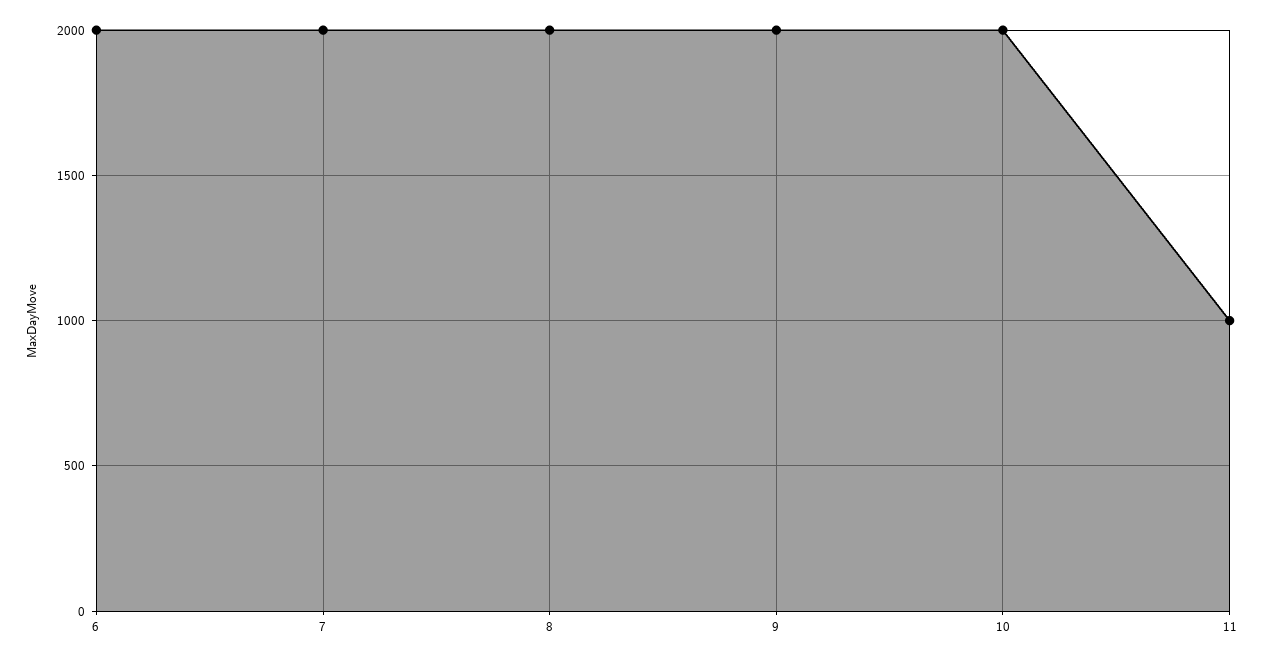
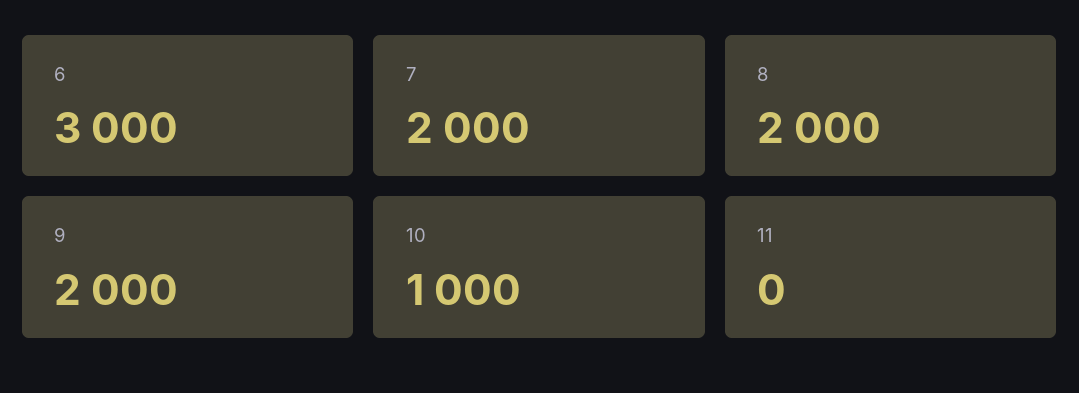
  {
-   "6": 2000,
+   "6": 3000,
    "7": 2000,
    "8": 2000,
    "9": 2000,
-   "10": 2000,
+   "10": 1000,
-   "11": 1000
+   "11": 0
  }

